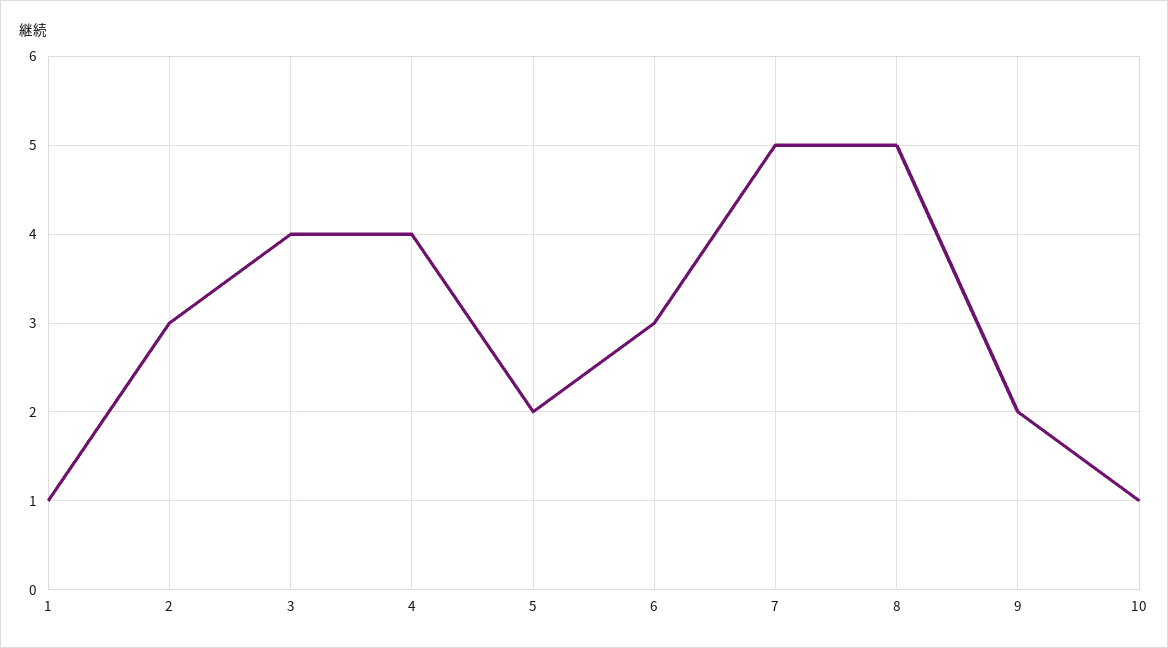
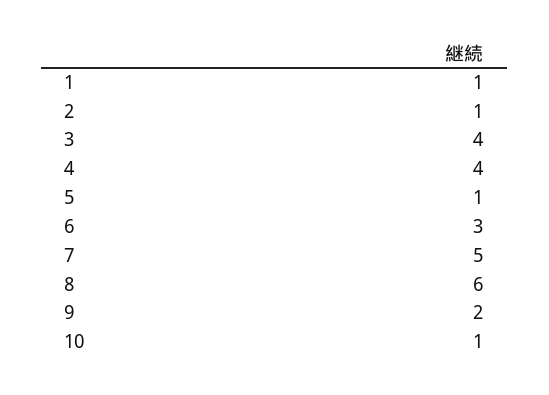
  {
    "1": 1,
-   "2": 3,
+   "2": 1,
    "3": 4,
    "4": 4,
-   "5": 2,
+   "5": 1,
    "6": 3,
    "7": 5,
-   "8": 5,
+   "8": 6,
    "9": 2,
    "10": 1
  }

